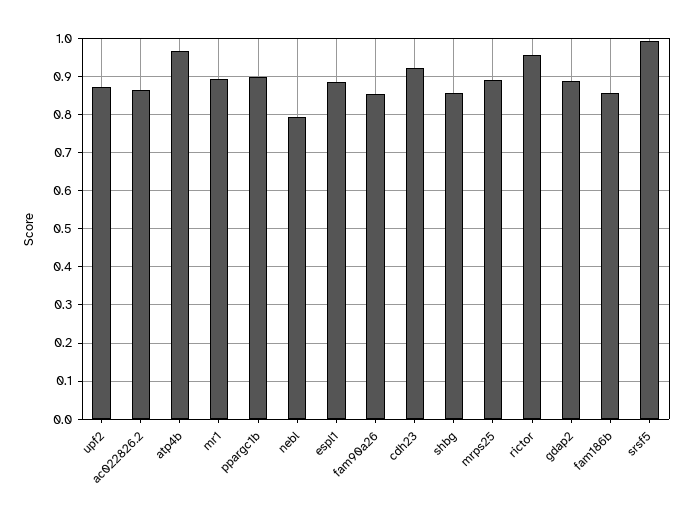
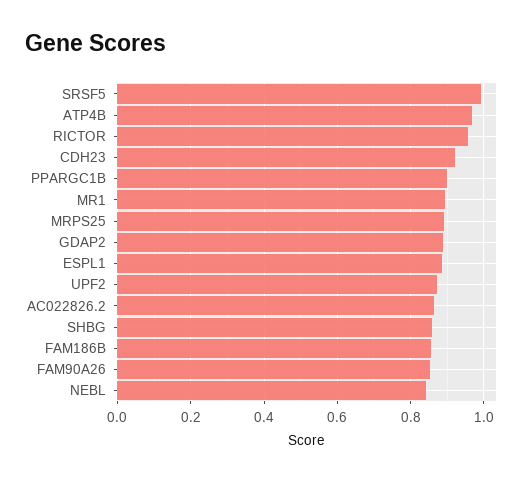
  {
    "upf2": 0.88,
    "ac022826.2": 0.86,
    "atp4b": 0.96,
    "mr1": 0.9,
    "ppargc1b": 0.9,
-   "nebl": 0.8,
+   "nebl": 0.84,
    "espl1": 0.88,
    "fam90a26": 0.86,
    "cdh23": 0.92,
    "shbg": 0.86,
    "mrps25": 0.9,
    "rictor": 0.96,
    "gdap2": 0.88,
    "fam186b": 0.86,
    "srsf5": 1
  }

